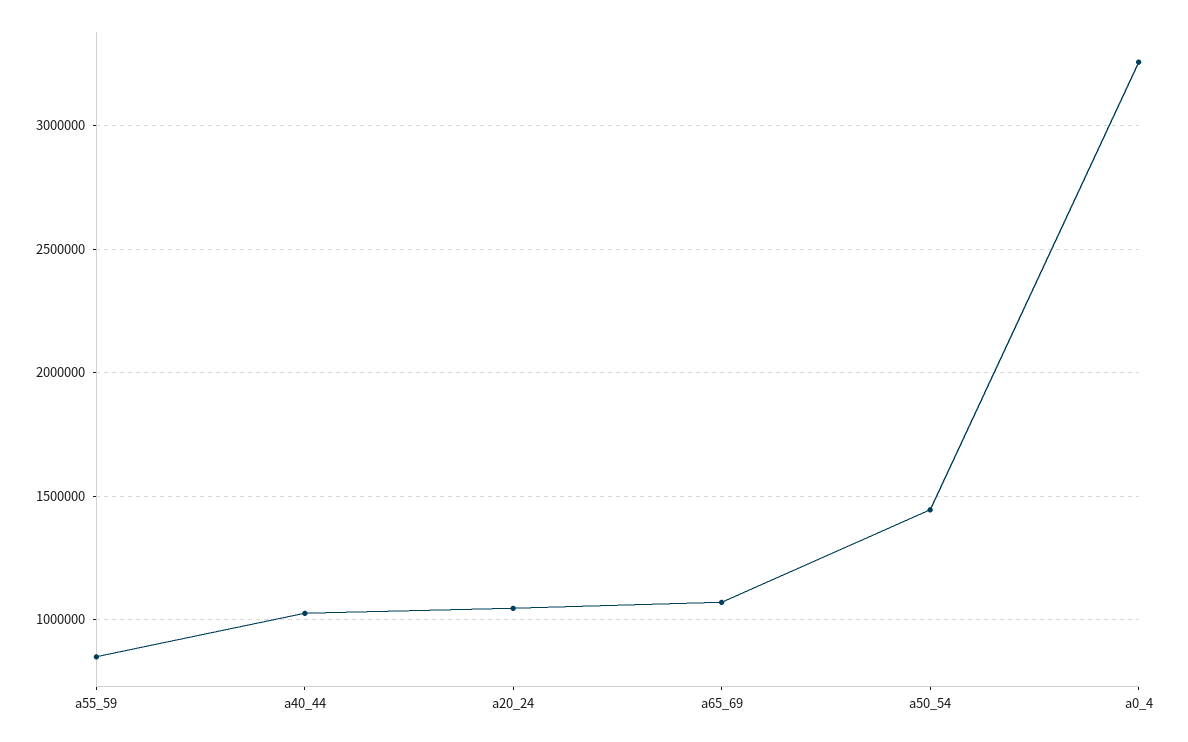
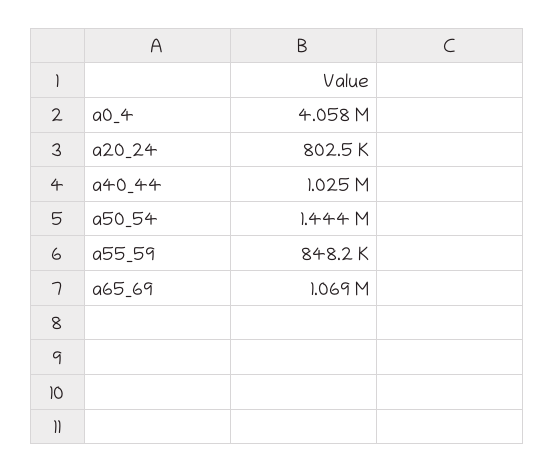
  {
    "a55_59": 848200,
    "a40_44": 1025000,
-   "a20_24": 1050000,
+   "a20_24": 802500,
    "a65_69": 1069000,
    "a50_54": 1444000,
-   "a0_4": 3250000
+   "a0_4": 4058000
  }

